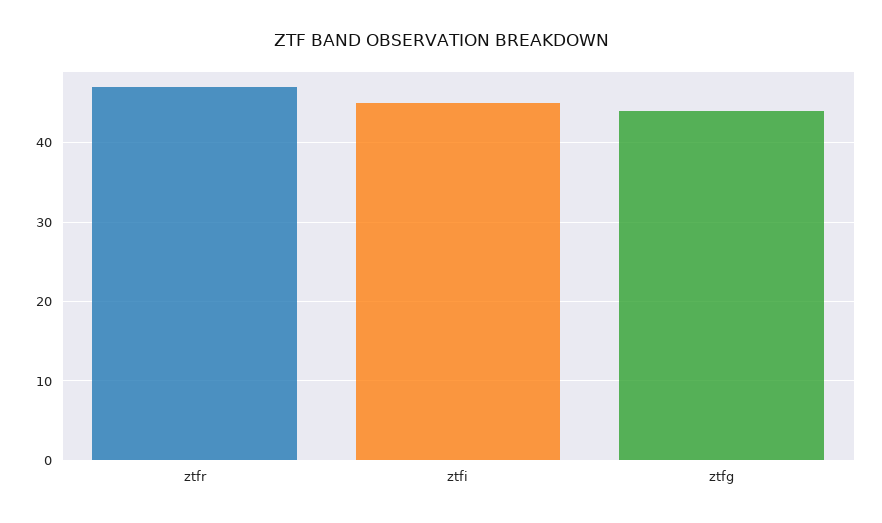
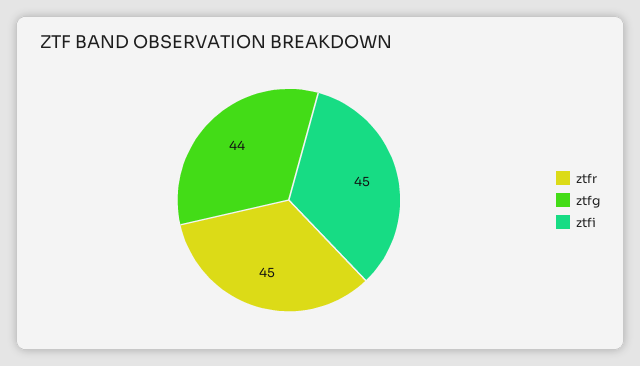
  {
-   "ztfr": 47,
+   "ztfr": 45,
    "ztfi": 45,
    "ztfg": 44
  }

